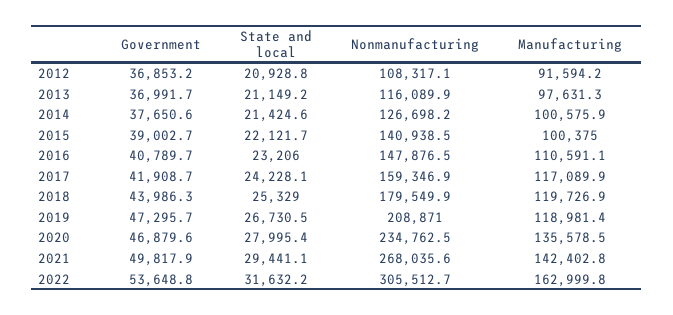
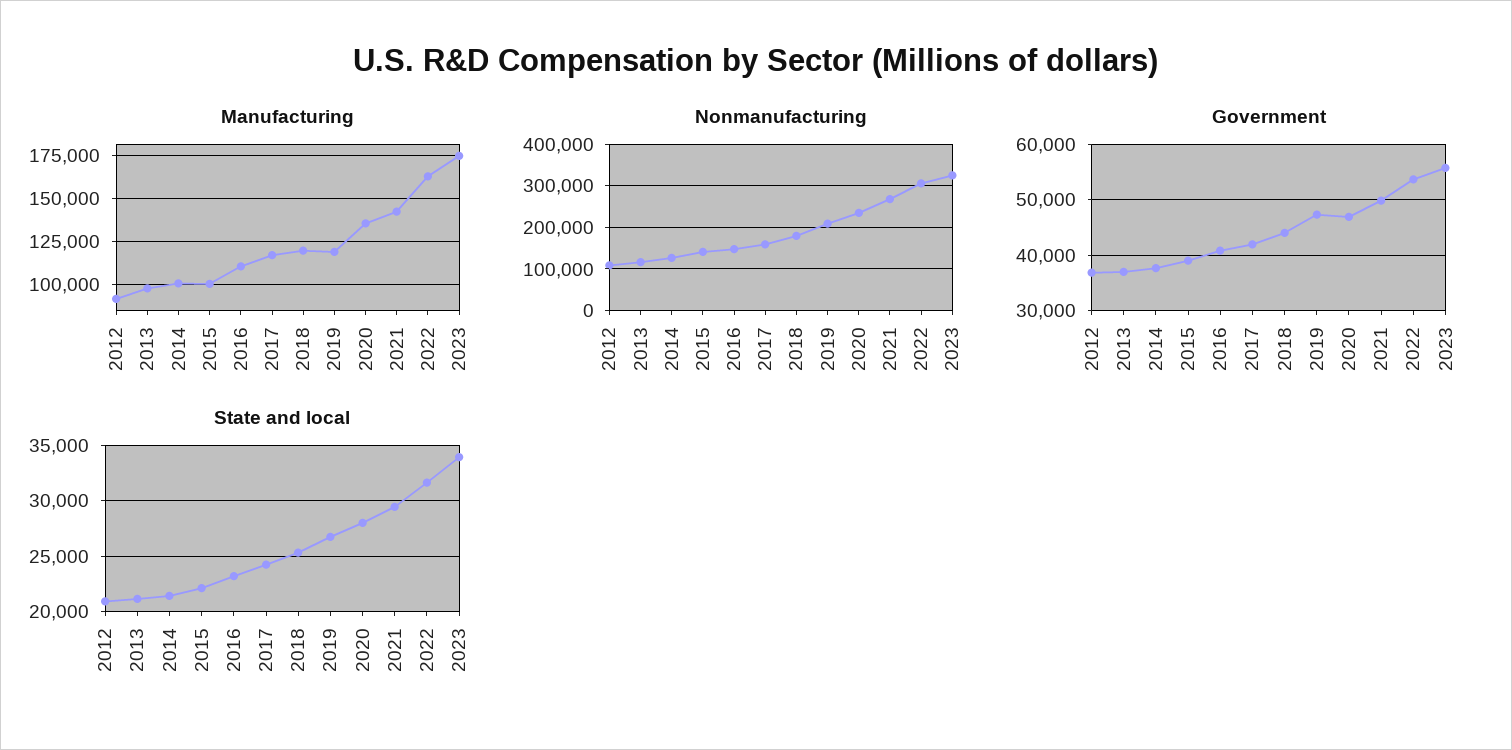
  {
    "Government": {
      "2012": 36853.2,
      "2013": 36991.7,
      "2014": 37650.6,
      "2015": 39002.7,
      "2016": 40789.7,
      "2017": 41908.7,
      "2018": 43986.3,
      "2019": 47295.7,
      "2020": 46879.6,
      "2021": 49817.9,
-     "2022": 53648.8
+     "2022": 53648.8,
+     "2023": 56000
    },
    "State and local": {
      "2012": 20928.8,
      "2013": 21149.2,
      "2014": 21424.6,
      "2015": 22121.7,
      "2016": 23206,
      "2017": 24228.1,
      "2018": 25329,
      "2019": 26730.5,
      "2020": 27995.4,
      "2021": 29441.1,
-     "2022": 31632.2
+     "2022": 31632.2,
+     "2023": 34000
    },
    "Nonmanufacturing": {
      "2012": 108317.1,
      "2013": 116089.9,
      "2014": 126698.2,
      "2015": 140938.5,
      "2016": 147876.5,
      "2017": 159346.9,
      "2018": 179549.9,
      "2019": 208871,
      "2020": 234762.5,
      "2021": 268035.6,
-     "2022": 305512.7
+     "2022": 305512.7,
+     "2023": 320000
    },
    "Manufacturing": {
      "2012": 91594.2,
      "2013": 97631.3,
      "2014": 100575.9,
      "2015": 100375,
      "2016": 110591.1,
      "2017": 117089.9,
      "2018": 119726.9,
      "2019": 118981.4,
      "2020": 135578.5,
      "2021": 142402.8,
-     "2022": 162999.8
+     "2022": 162999.8,
+     "2023": 175000
    }
  }

